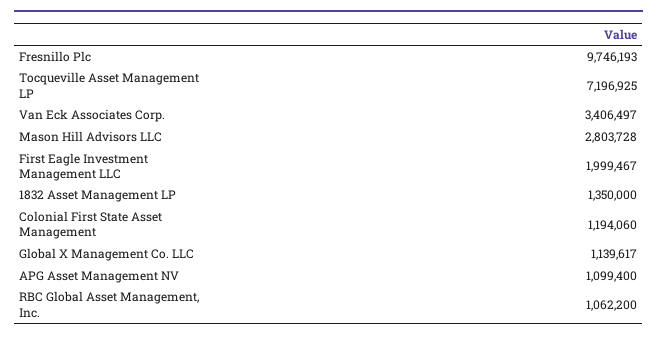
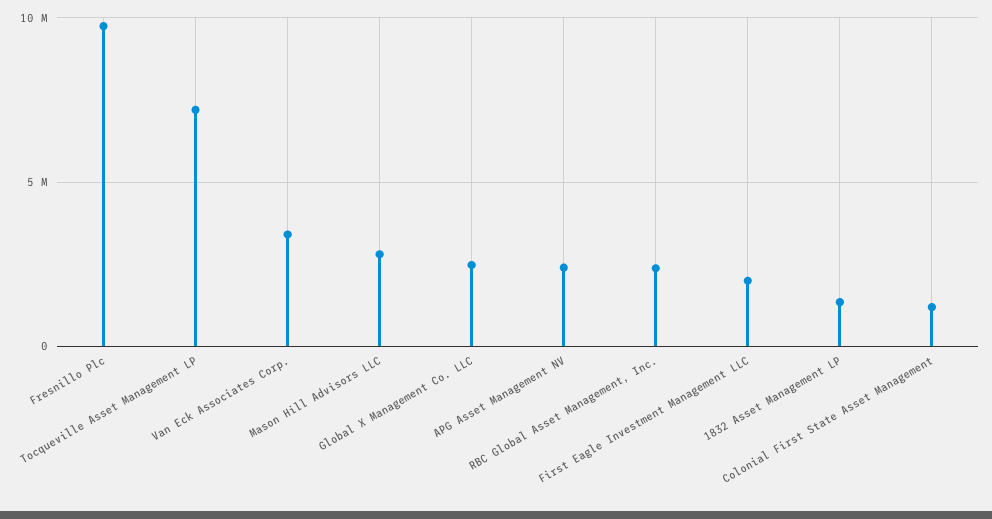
  {
    "Fresnillo Plc": 9746193,
    "Tocqueville Asset Management LP": 7196925,
    "Van Eck Associates Corp.": 3406497,
    "Mason Hill Advisors LLC": 2803728,
    "First Eagle Investment Management LLC": 1999467,
    "1832 Asset Management LP": 1350000,
    "Colonial First State Asset Management": 1194060,
-   "Global X Management Co. LLC": 1139617,
+   "Global X Management Co. LLC": 2500000,
-   "APG Asset Management NV": 1099400,
+   "APG Asset Management NV": 2500000,
-   "RBC Global Asset Management, Inc.": 1062200
+   "RBC Global Asset Management, Inc.": 2500000
  }

